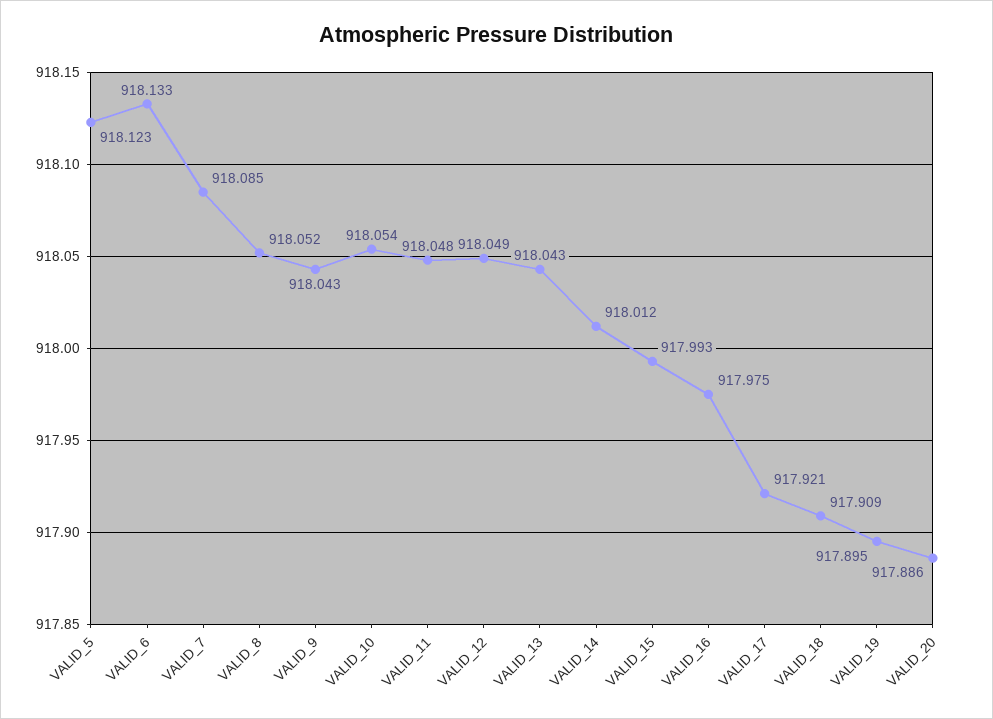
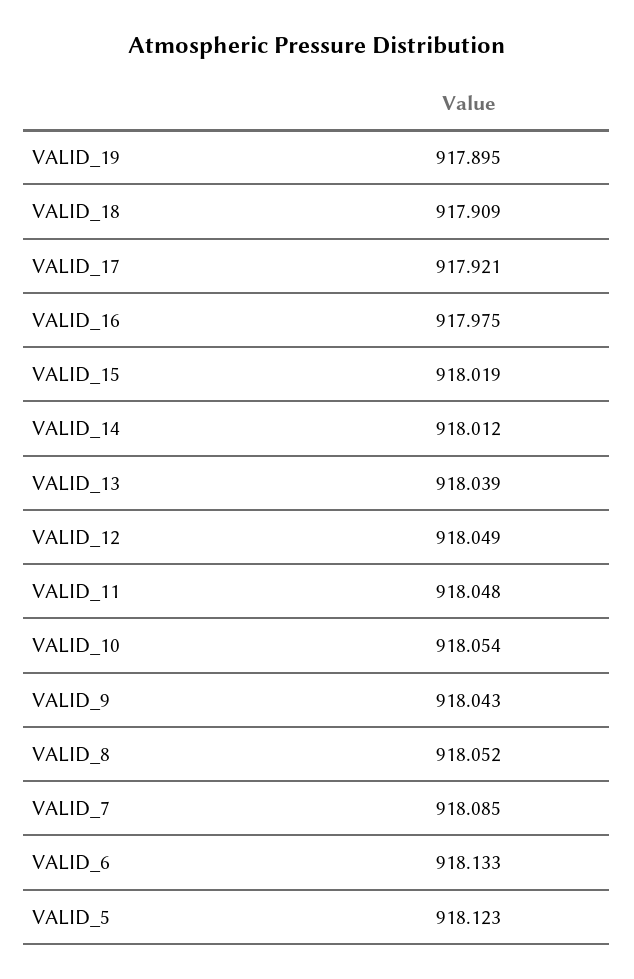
  {
    "VALID_5": 918.123,
    "VALID_6": 918.133,
    "VALID_7": 918.085,
    "VALID_8": 918.052,
    "VALID_9": 918.043,
    "VALID_10": 918.054,
    "VALID_11": 918.048,
    "VALID_12": 918.049,
-   "VALID_13": 918.043,
+   "VALID_13": 918.039,
    "VALID_14": 918.012,
-   "VALID_15": 917.993,
+   "VALID_15": 918.019,
    "VALID_16": 917.975,
    "VALID_17": 917.921,
    "VALID_18": 917.909,
-   "VALID_19": 917.895,
+   "VALID_19": 917.895
-   "VALID_20": 917.886
  }

